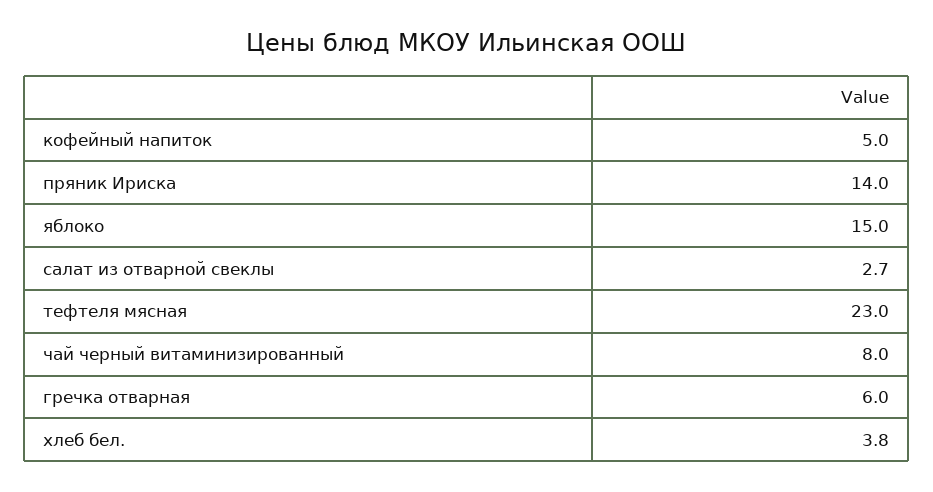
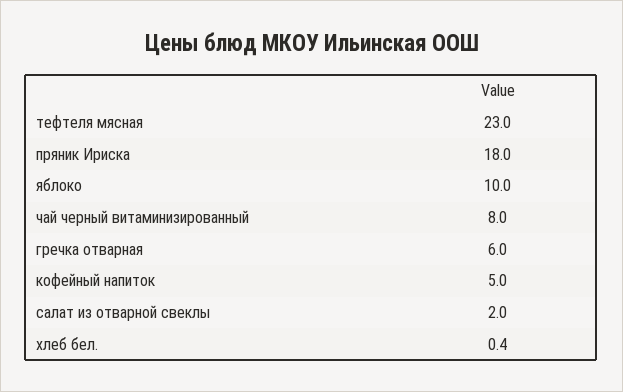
  {
    "кофейный напиток": 5,
-   "пряник Ириска": 14,
+   "пряник Ириска": 18,
-   "яблоко": 15,
+   "яблоко": 10,
-   "салат из отварной свеклы": 2.7,
+   "салат из отварной свеклы": 2,
    "тефтеля мясная": 23,
    "чай черный витаминизированный": 8,
    "гречка отварная": 6,
-   "хлеб бел.": 3.8
+   "хлеб бел.": 0.4
  }

